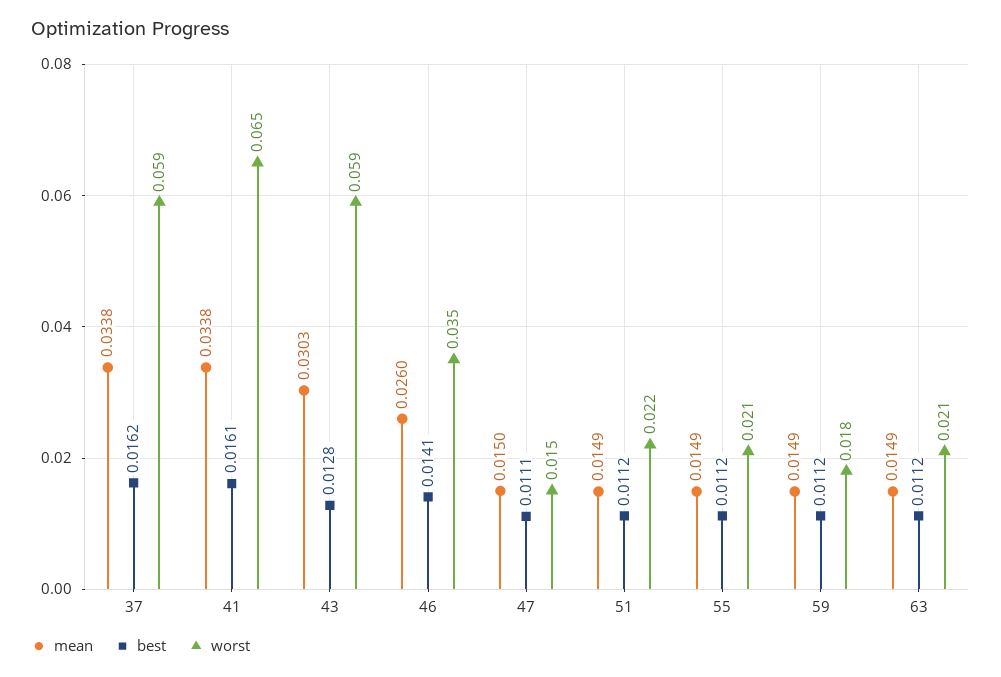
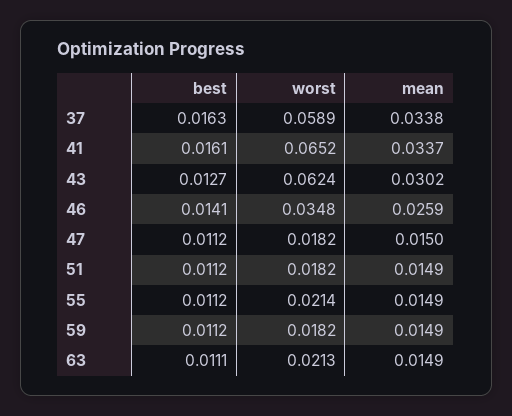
  {
    "mean": {
      "37": 0.0338,
-     "41": 0.0338,
+     "41": 0.0337,
-     "43": 0.0303,
+     "43": 0.0302,
-     "46": 0.026,
+     "46": 0.0259,
      "47": 0.015,
      "51": 0.0149,
      "55": 0.0149,
      "59": 0.0149,
      "63": 0.0149
    },
    "best": {
-     "37": 0.0162,
+     "37": 0.0163,
      "41": 0.0161,
-     "43": 0.0128,
+     "43": 0.0127,
      "46": 0.0141,
-     "47": 0.0111,
+     "47": 0.0112,
      "51": 0.0112,
      "55": 0.0112,
      "59": 0.0112,
-     "63": 0.0112
+     "63": 0.0111
    },
    "worst": {
      "37": 0.0589,
      "41": 0.0652,
-     "43": 0.059,
+     "43": 0.0624,
      "46": 0.0348,
-     "47": 0.015,
+     "47": 0.0182,
-     "51": 0.022,
+     "51": 0.0182,
      "55": 0.0214,
      "59": 0.0182,
      "63": 0.0213
    }
  }

